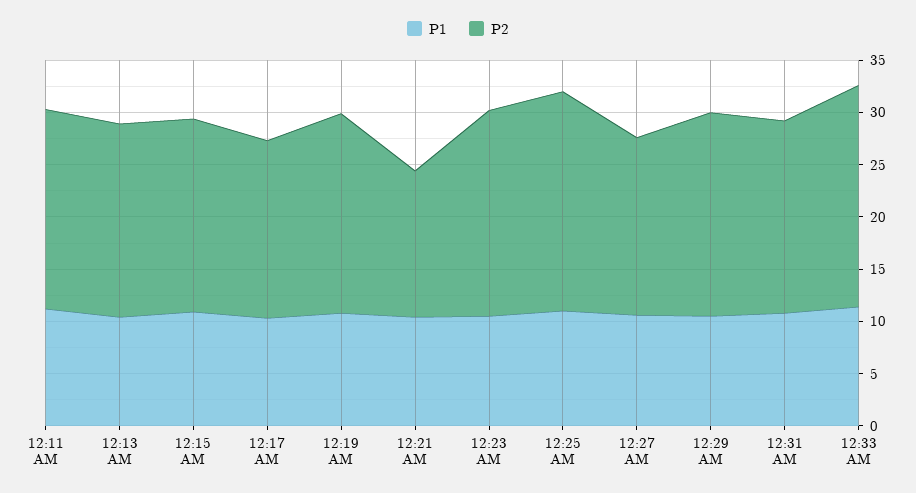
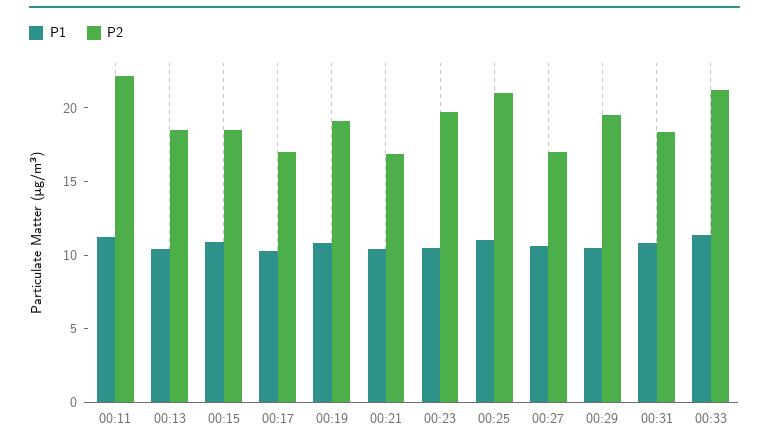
  {
    "P1": {
      "12:11 AM": 11,
      "12:13 AM": 10,
      "12:15 AM": 11,
      "12:17 AM": 10,
      "12:19 AM": 11,
      "12:21 AM": 10,
      "12:23 AM": 11,
      "12:25 AM": 11,
      "12:27 AM": 11,
      "12:29 AM": 11,
      "12:31 AM": 11,
      "12:33 AM": 11
    },
    "P2": {
-     "12:11 AM": 19,
+     "12:11 AM": 22,
      "12:13 AM": 19,
      "12:15 AM": 19,
      "12:17 AM": 17,
      "12:19 AM": 19,
-     "12:21 AM": 14,
+     "12:21 AM": 17,
      "12:23 AM": 20,
      "12:25 AM": 21,
      "12:27 AM": 17,
      "12:29 AM": 20,
      "12:31 AM": 18,
      "12:33 AM": 21
    }
  }

